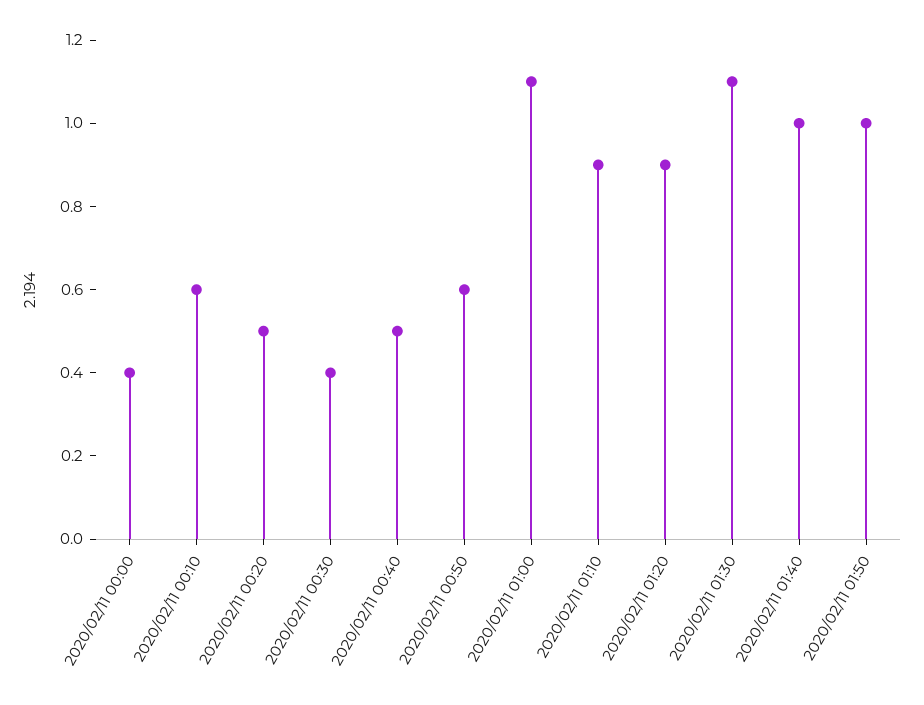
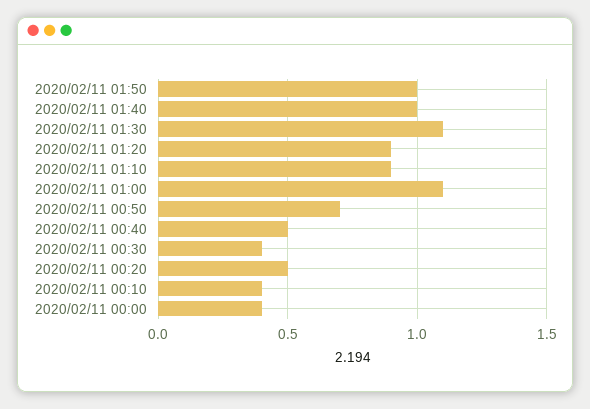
  {
    "2020/02/11 00:00": 0.4,
-   "2020/02/11 00:10": 0.6,
+   "2020/02/11 00:10": 0.4,
    "2020/02/11 00:20": 0.5,
    "2020/02/11 00:30": 0.4,
    "2020/02/11 00:40": 0.5,
-   "2020/02/11 00:50": 0.6,
+   "2020/02/11 00:50": 0.7,
    "2020/02/11 01:00": 1.1,
    "2020/02/11 01:10": 0.9,
    "2020/02/11 01:20": 0.9,
    "2020/02/11 01:30": 1.1,
    "2020/02/11 01:40": 1,
    "2020/02/11 01:50": 1
  }

